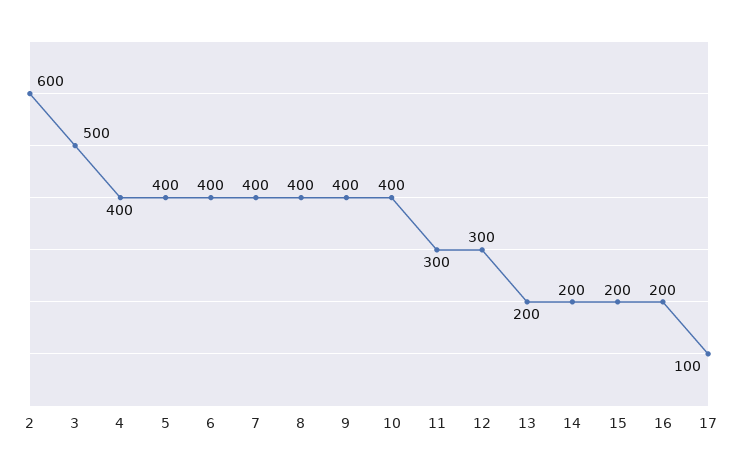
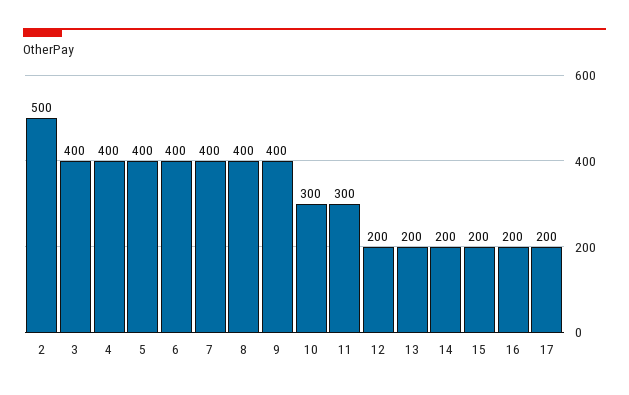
  {
-   "2": 600,
+   "2": 500,
-   "3": 500,
+   "3": 400,
    "4": 400,
    "5": 400,
    "6": 400,
    "7": 400,
    "8": 400,
    "9": 400,
-   "10": 400,
+   "10": 300,
    "11": 300,
-   "12": 300,
+   "12": 200,
    "13": 200,
    "14": 200,
    "15": 200,
    "16": 200,
-   "17": 100
+   "17": 200
  }

